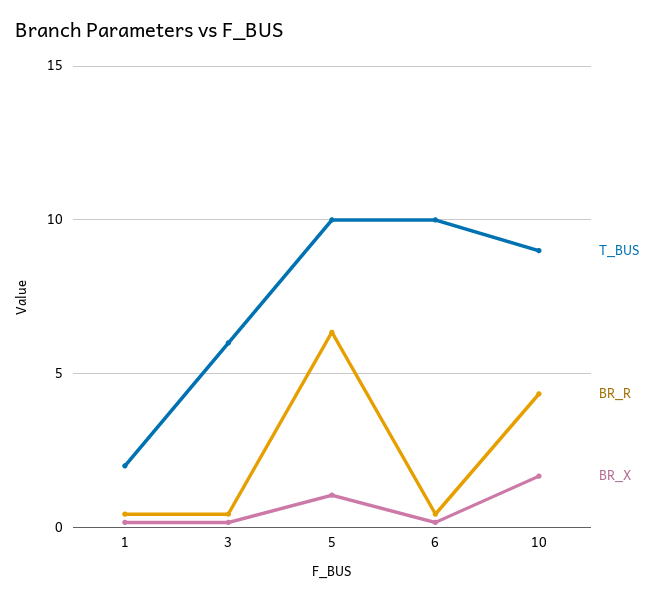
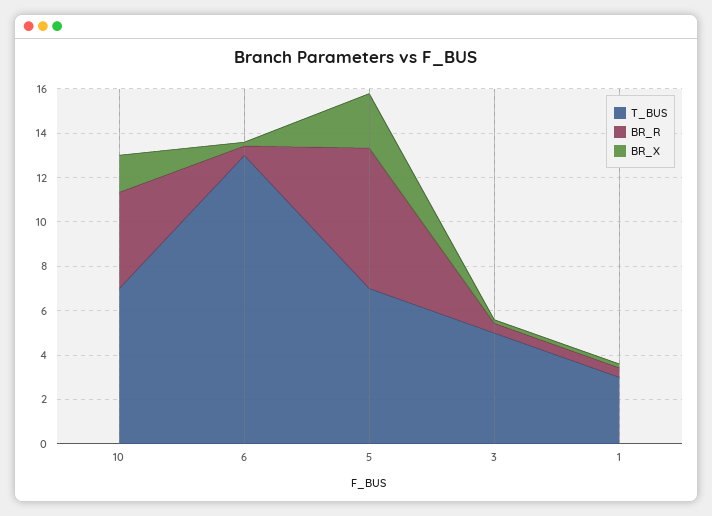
  {
    "T_BUS": {
-     "1": 2,
+     "1": 3,
-     "3": 6,
+     "3": 5,
-     "5": 10,
+     "5": 7,
-     "6": 10,
+     "6": 13,
-     "10": 9
+     "10": 7
    },
    "BR_R": {
      "1": 0.5,
      "3": 0.5,
      "5": 6.5,
      "6": 0.5,
      "10": 4.5
    },
    "BR_X": {
      "1": 0,
      "3": 0,
-     "5": 1,
+     "5": 2.5,
      "6": 0,
      "10": 1.5
    }
  }

